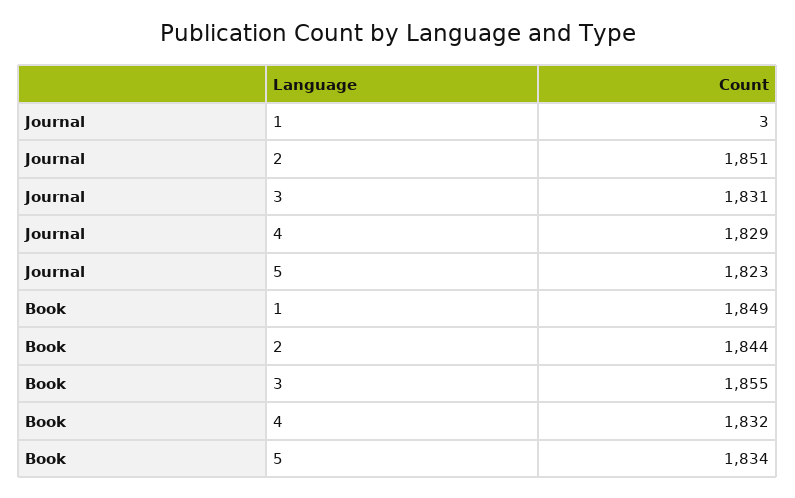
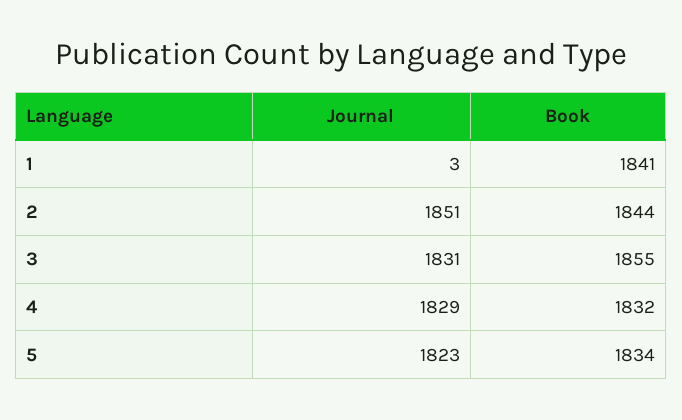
  {
    "Journal": {
      "1": 3,
      "2": 1851,
      "3": 1831,
      "4": 1829,
      "5": 1823
    },
    "Book": {
-     "1": 1849,
+     "1": 1841,
      "2": 1844,
      "3": 1855,
      "4": 1832,
      "5": 1834
    }
  }

